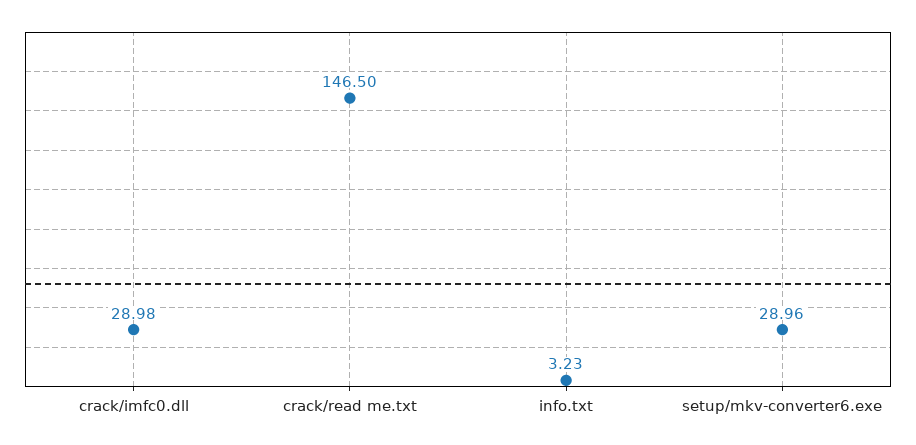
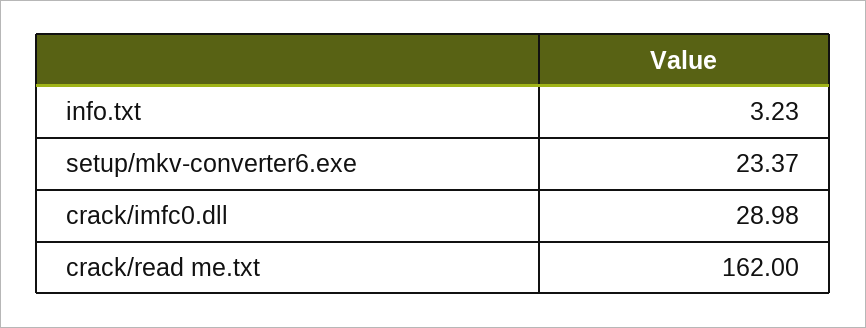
  {
    "crack/imfc0.dll": 28.98,
-   "crack/read me.txt": 146.5,
+   "crack/read me.txt": 162,
    "info.txt": 3.23,
-   "setup/mkv-converter6.exe": 28.96
+   "setup/mkv-converter6.exe": 23.37
  }

